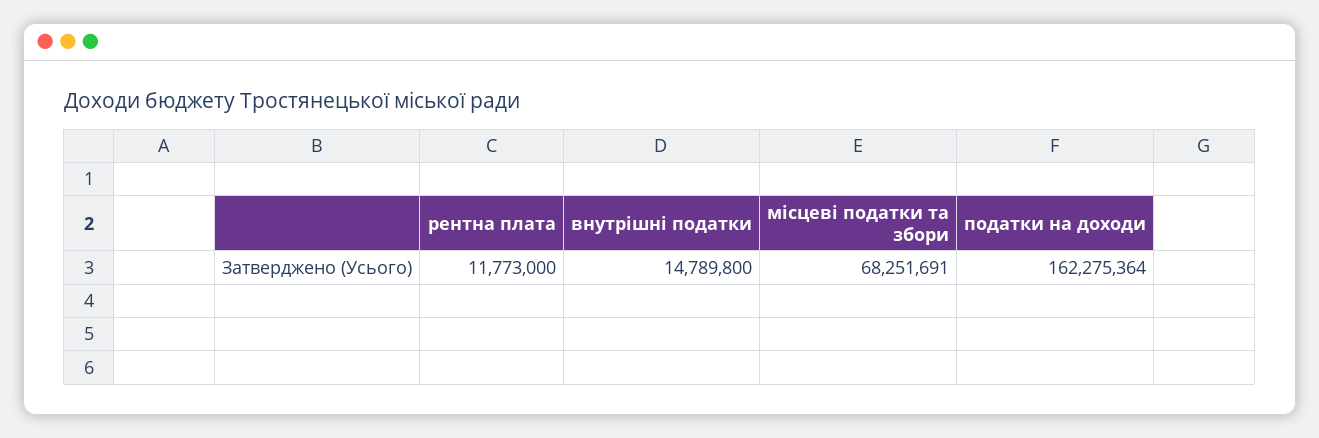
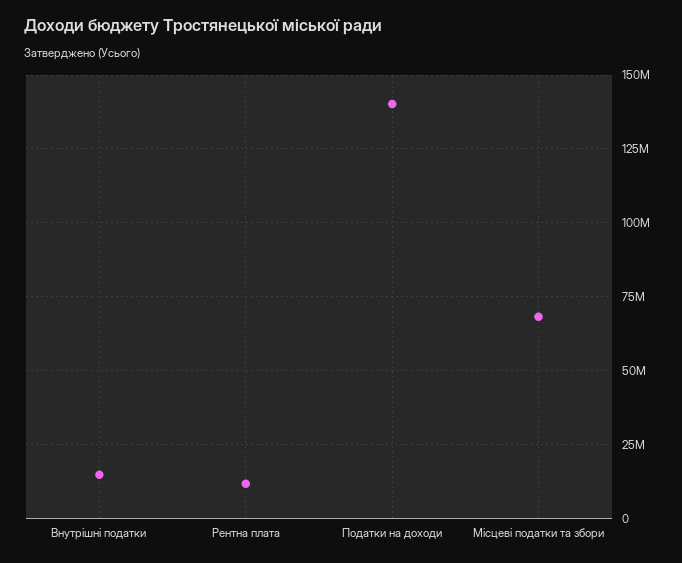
  {
    "рентна плата": 11773000,
    "внутрішні податки": 14789800,
    "місцеві податки та збори": 68251691,
-   "податки на доходи": 162275364
+   "податки на доходи": 140000000
  }

